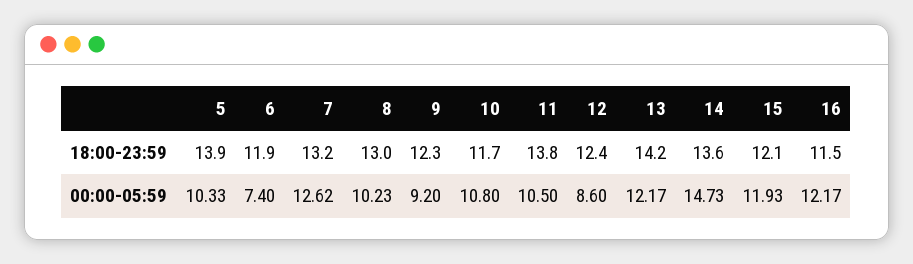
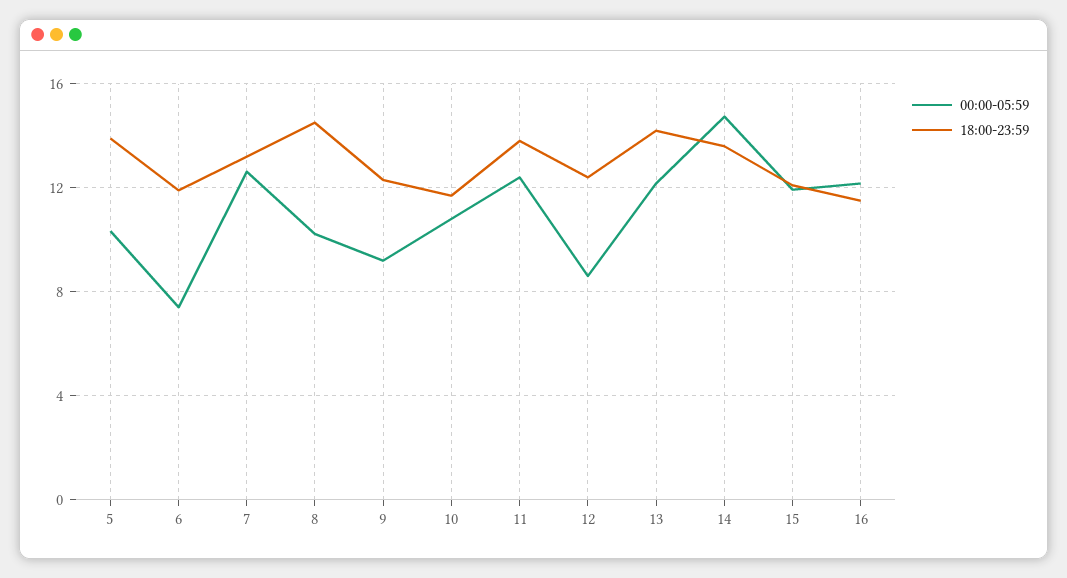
  {
    "18:00-23:59": {
      "5": 13.9,
      "6": 11.9,
      "7": 13.2,
-     "8": 13,
+     "8": 14.5,
      "9": 12.3,
      "10": 11.7,
      "11": 13.8,
      "12": 12.4,
      "13": 14.2,
      "14": 13.6,
      "15": 12.1,
      "16": 11.5
    },
    "00:00-05:59": {
      "5": 10.33,
      "6": 7.4,
      "7": 12.62,
      "8": 10.23,
      "9": 9.2,
      "10": 10.8,
-     "11": 10.5,
+     "11": 12.5,
      "12": 8.6,
      "13": 12.17,
      "14": 14.73,
      "15": 11.93,
      "16": 12.17
    }
  }

